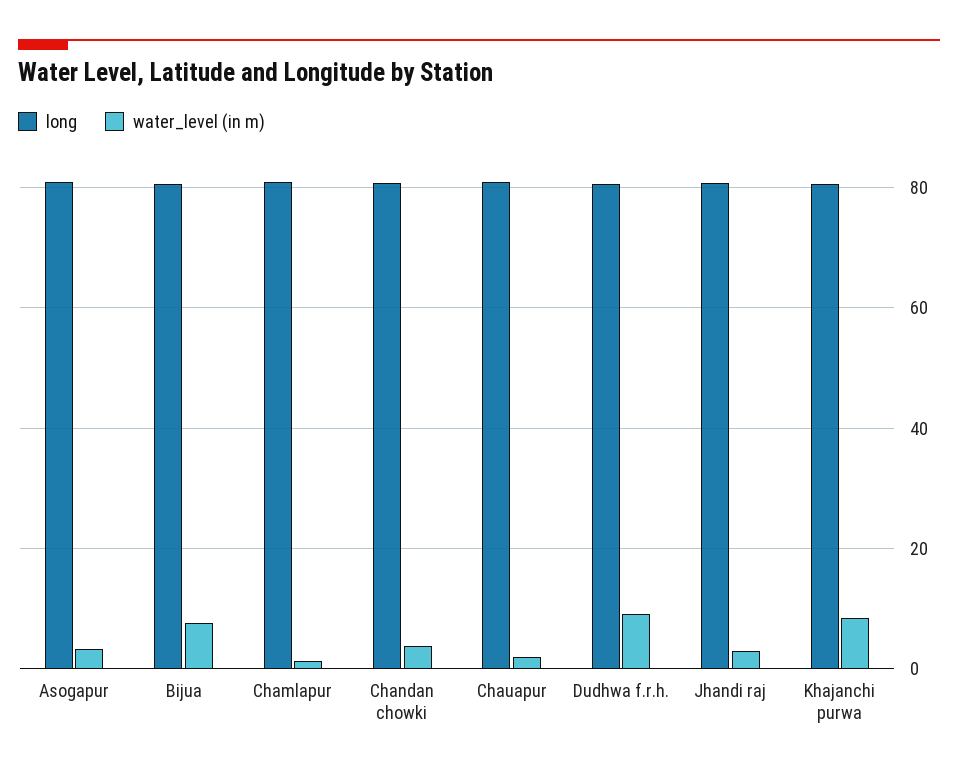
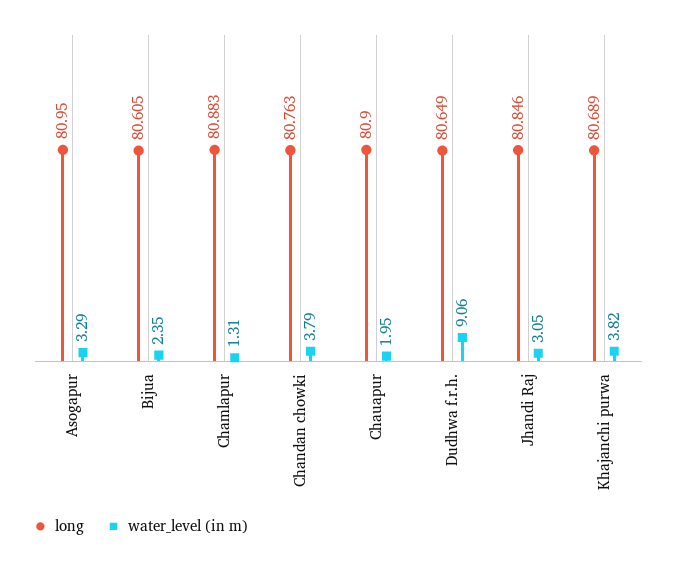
  {
    "long": {
      "Asogapur": 80.95,
      "Bijua": 80.605,
      "Chamlapur": 80.883,
      "Chandan chowki": 80.763,
      "Chauapur": 80.9,
      "Dudhwa f.r.h.": 80.649,
      "Jhandi raj": 80.846,
      "Khajanchi purwa": 80.689
    },
    "water_level (in m)": {
      "Asogapur": 3.29,
-     "Bijua": 8,
+     "Bijua": 2.35,
      "Chamlapur": 1.31,
      "Chandan chowki": 3.79,
      "Chauapur": 1.95,
      "Dudhwa f.r.h.": 9.06,
      "Jhandi raj": 3.05,
-     "Khajanchi purwa": 8
+     "Khajanchi purwa": 3.82
    }
  }

